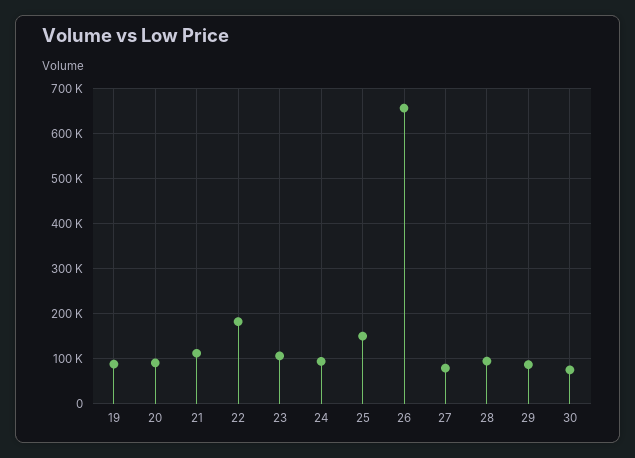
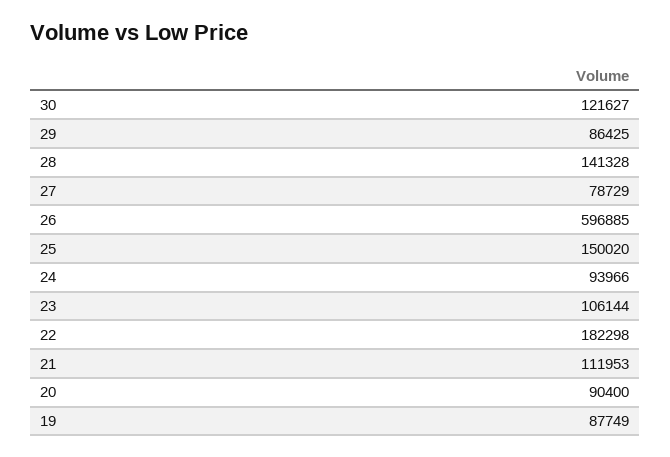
  {
    "19": 87749,
    "20": 90400,
    "21": 111953,
    "22": 182298,
    "23": 106144,
    "24": 93966,
    "25": 150020,
-   "26": 660000,
+   "26": 596885,
    "27": 78729,
-   "28": 100000,
+   "28": 141328,
    "29": 86425,
-   "30": 80000
+   "30": 121627
  }

